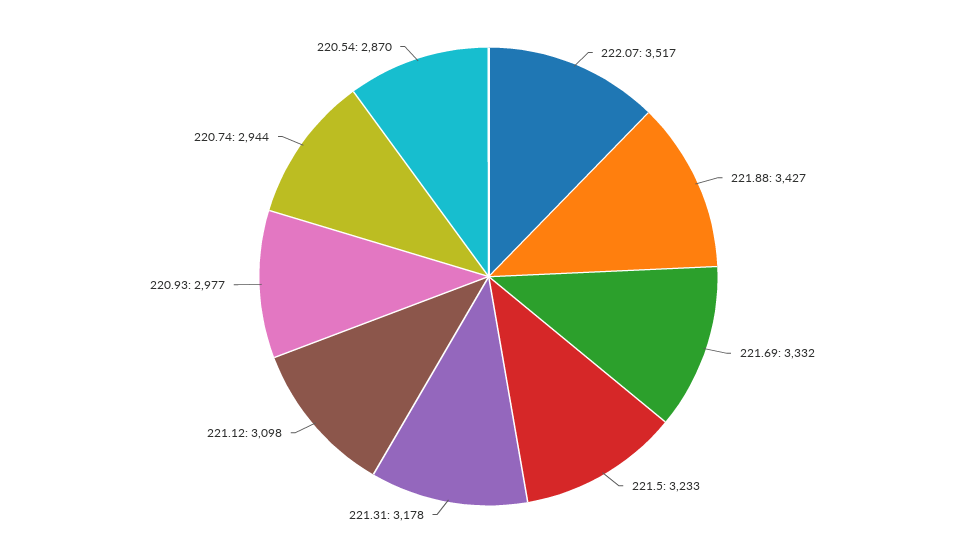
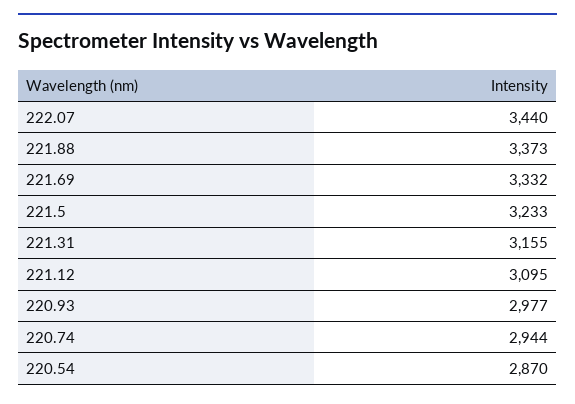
  {
-   "222.07": 3517,
+   "222.07": 3440,
-   "221.88": 3427,
+   "221.88": 3373,
    "221.69": 3332,
    "221.5": 3233,
-   "221.31": 3178,
+   "221.31": 3155,
-   "221.12": 3098,
+   "221.12": 3095,
    "220.93": 2977,
    "220.74": 2944,
    "220.54": 2870
  }

